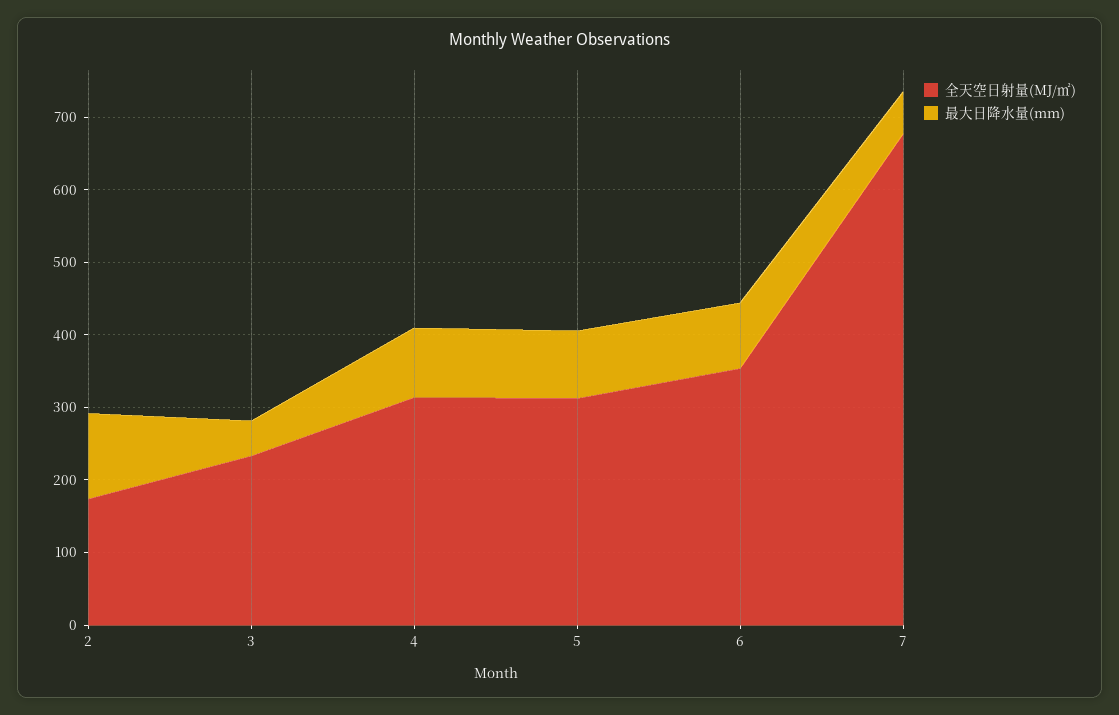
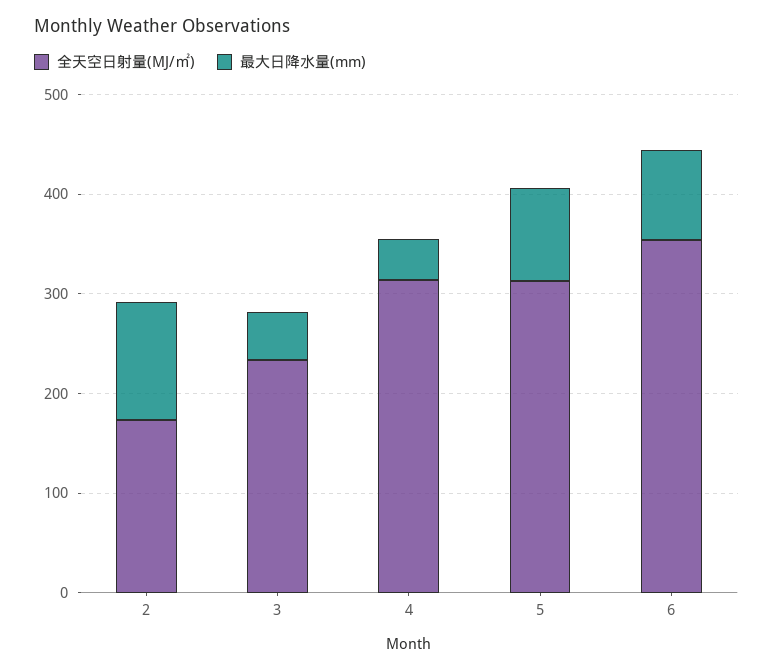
  {
    "全天空日射量(MJ/㎡)": {
      "2": 180,
      "3": 240,
      "4": 320,
      "5": 320,
-     "6": 360,
+     "6": 360
-     "7": 680
    },
    "最大日降水量(mm)": {
      "2": 120,
      "3": 40,
-     "4": 100,
+     "4": 40,
      "5": 100,
-     "6": 100,
+     "6": 100
-     "7": 60
    }
  }

